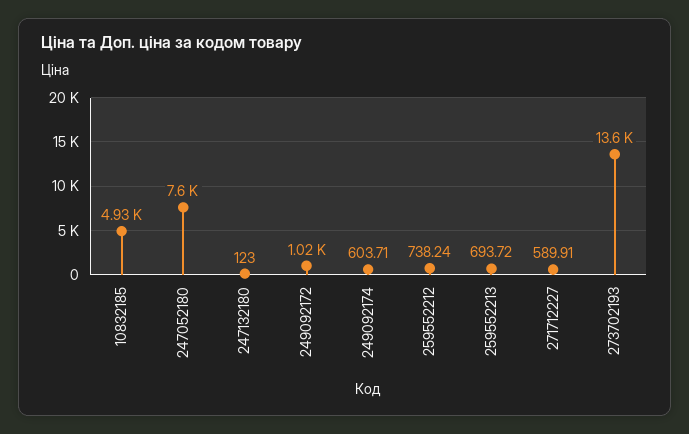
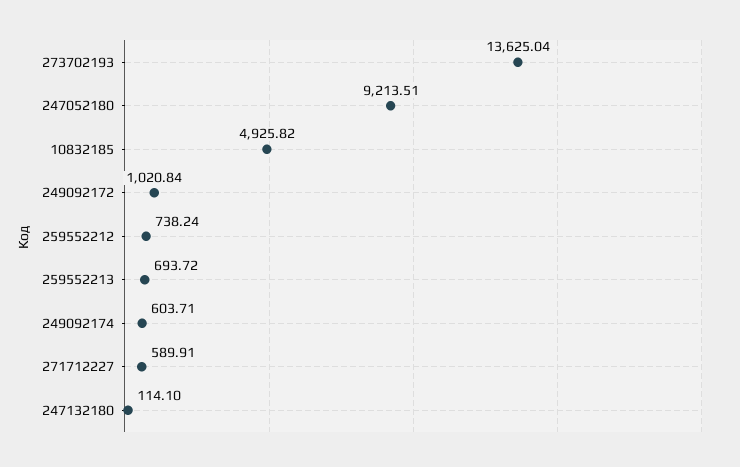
  {
    "10832185": 4925.82,
-   "247052180": 7600,
+   "247052180": 9213.51,
-   "247132180": 123,
+   "247132180": 114.1,
    "249092172": 1020.84,
    "249092174": 603.71,
    "259552212": 738.24,
    "259552213": 693.72,
    "271712227": 589.91,
    "273702193": 13625.04
  }

